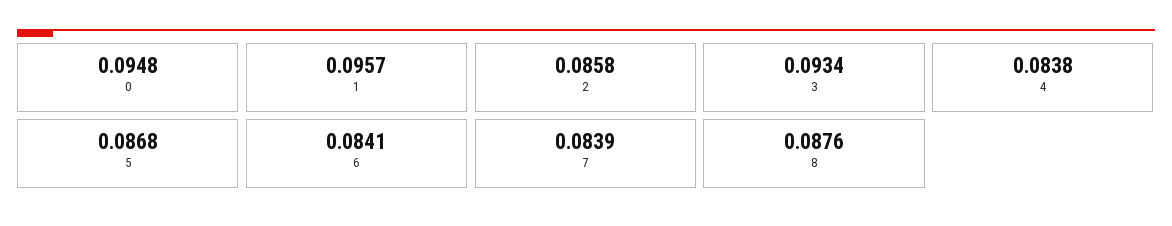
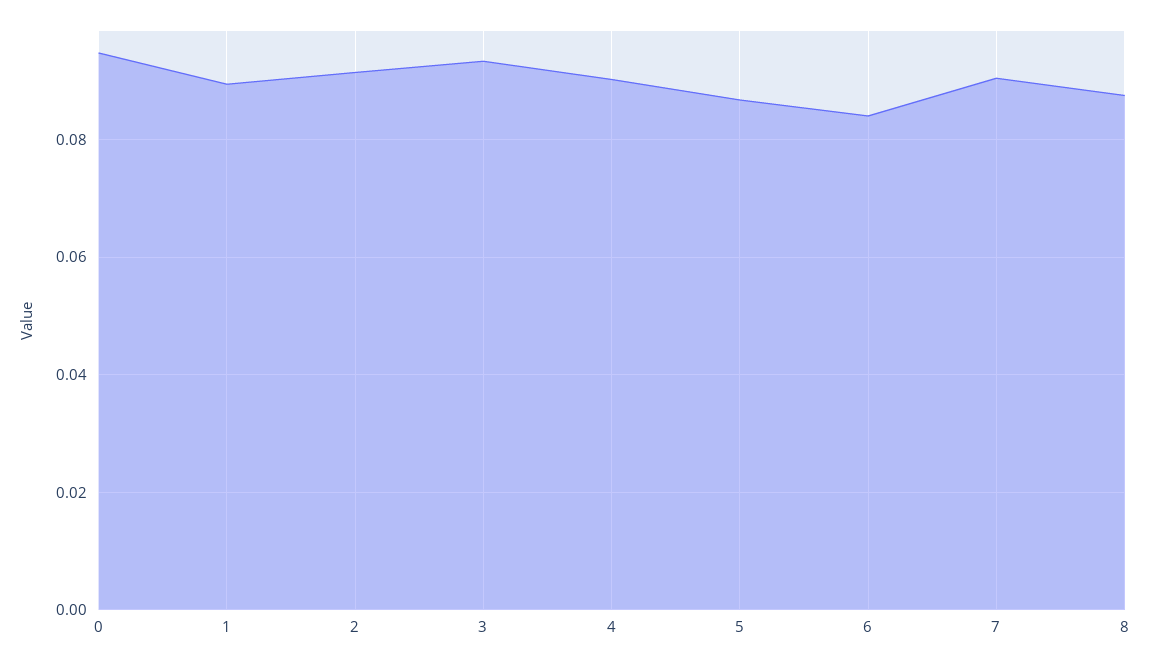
  {
    "0": 0.0948,
-   "1": 0.0957,
+   "1": 0.09,
-   "2": 0.0858,
+   "2": 0.092,
    "3": 0.0934,
-   "4": 0.0838,
+   "4": 0.09,
    "5": 0.0868,
    "6": 0.0841,
-   "7": 0.0839,
+   "7": 0.09,
    "8": 0.0876
  }

